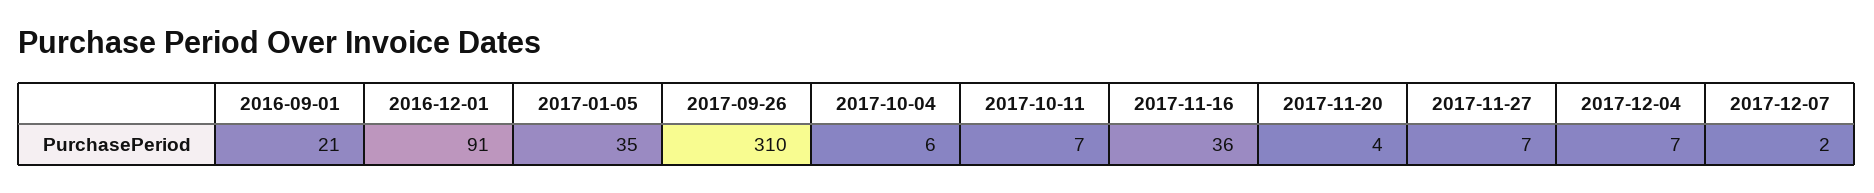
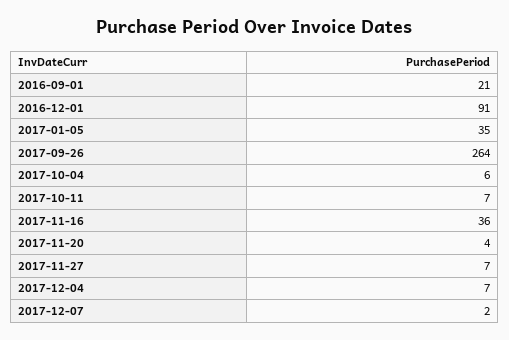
  {
    "2016-09-01": 21,
    "2016-12-01": 91,
    "2017-01-05": 35,
-   "2017-09-26": 310,
+   "2017-09-26": 264,
    "2017-10-04": 6,
    "2017-10-11": 7,
    "2017-11-16": 36,
    "2017-11-20": 4,
    "2017-11-27": 7,
    "2017-12-04": 7,
    "2017-12-07": 2
  }

